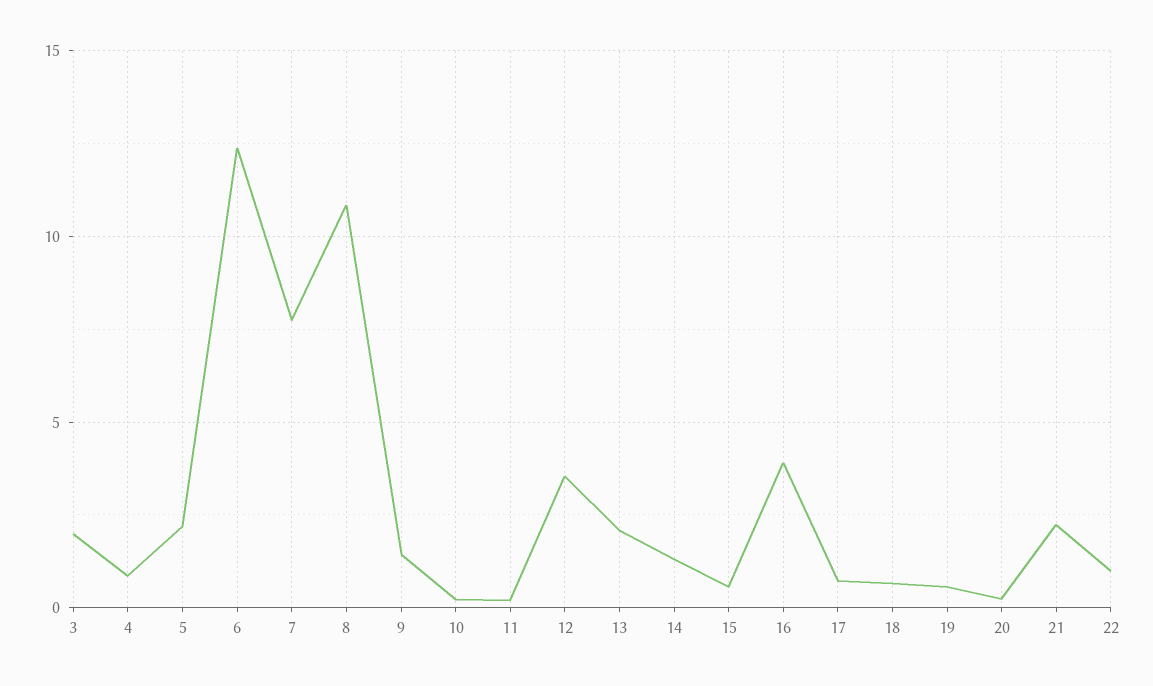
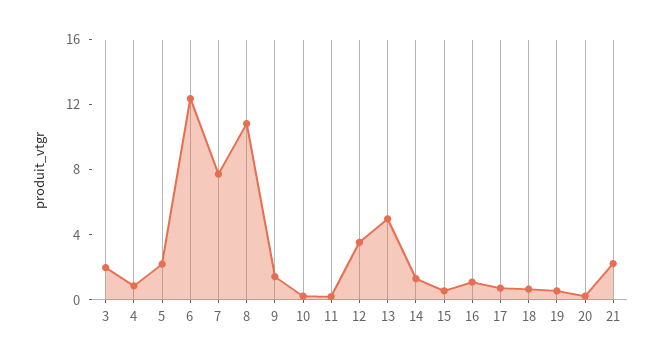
  {
    "3": 2,
    "4": 1,
    "5": 2,
    "6": 12.5,
    "7": 7.5,
    "8": 11,
    "9": 1.5,
    "10": 0,
    "11": 0,
    "12": 3.5,
-   "13": 2,
+   "13": 5,
    "14": 1.5,
    "15": 0.5,
-   "16": 4,
+   "16": 1,
    "17": 0.5,
    "18": 0.5,
    "19": 0.5,
    "20": 0,
-   "21": 2,
+   "21": 2
-   "22": 1
  }

